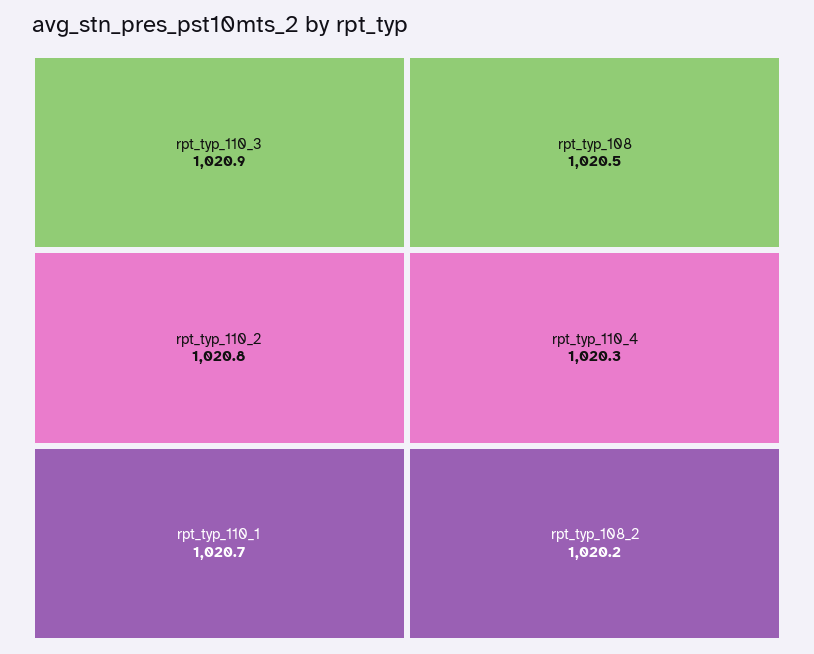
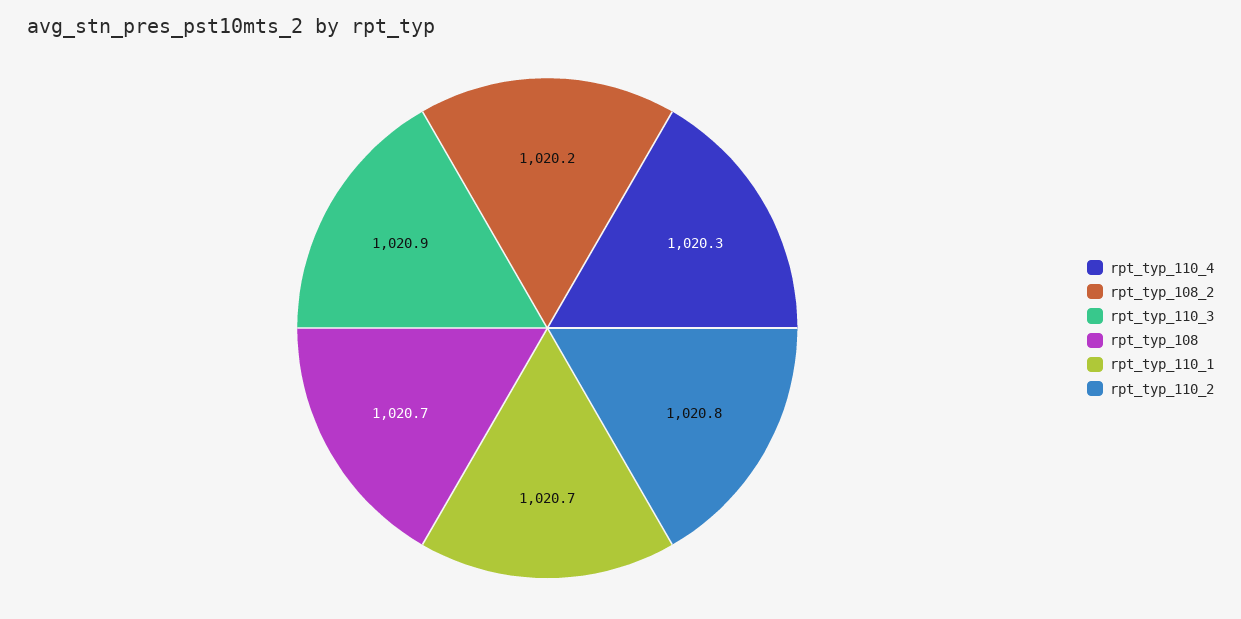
  {
    "rpt_typ_110_3": 1020.9,
    "rpt_typ_110_2": 1020.8,
    "rpt_typ_110_1": 1020.7,
-   "rpt_typ_108": 1020.5,
+   "rpt_typ_108": 1020.7,
    "rpt_typ_110_4": 1020.3,
    "rpt_typ_108_2": 1020.2
  }

